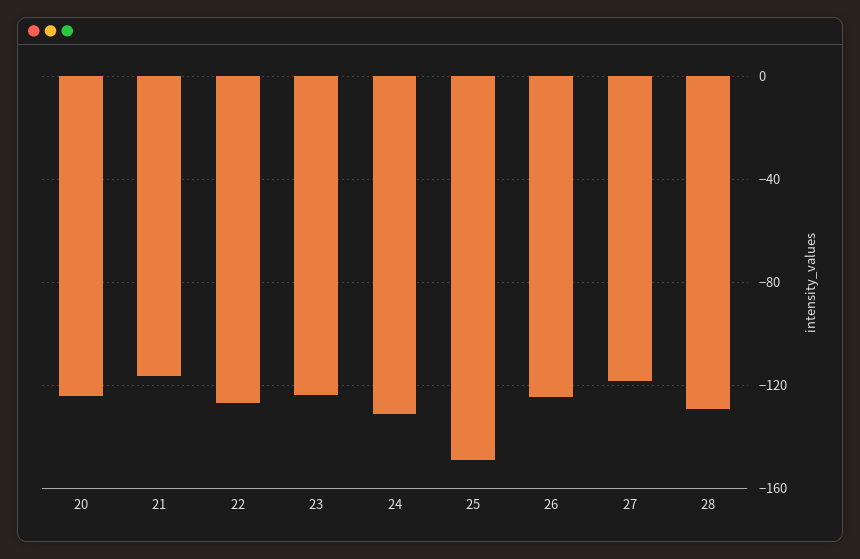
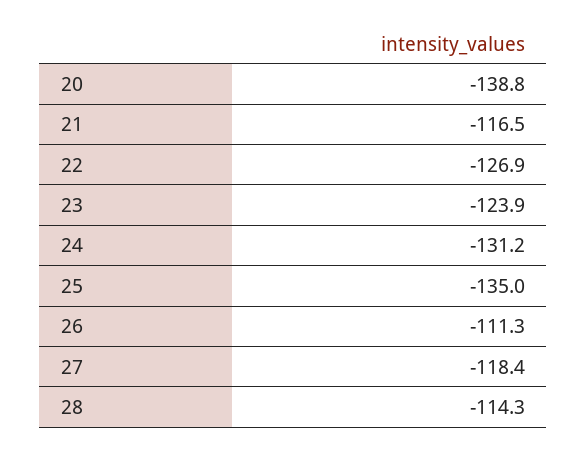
  {
-   "20": -125,
+   "20": -138.8,
    "21": -116.5,
    "22": -126.9,
    "23": -123.9,
    "24": -131.2,
-   "25": -150,
+   "25": -135,
-   "26": -125,
+   "26": -111.3,
    "27": -118.4,
-   "28": -130
+   "28": -114.3
  }

